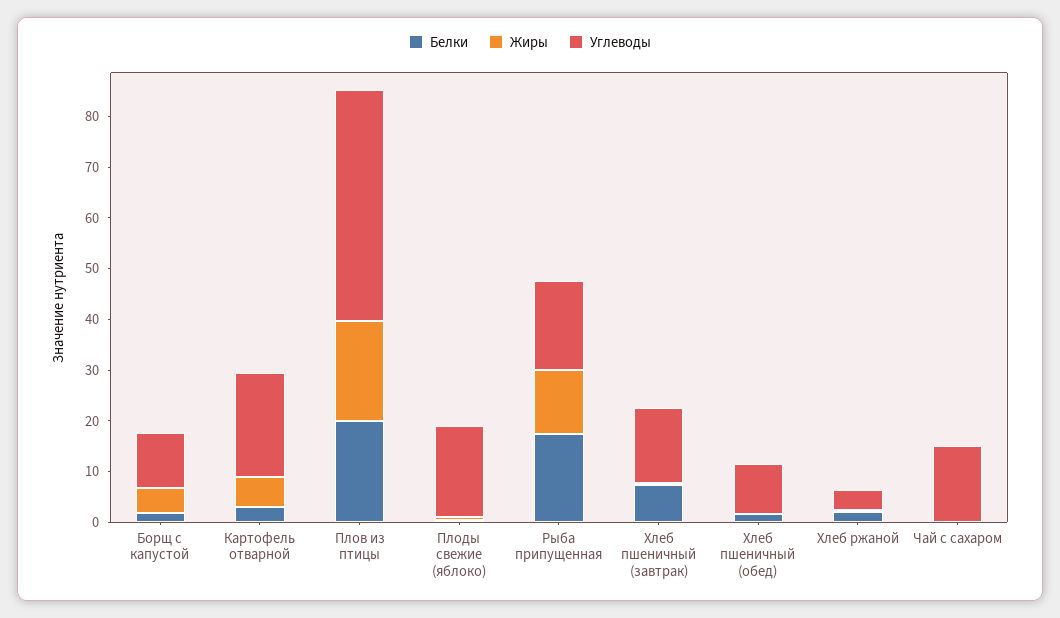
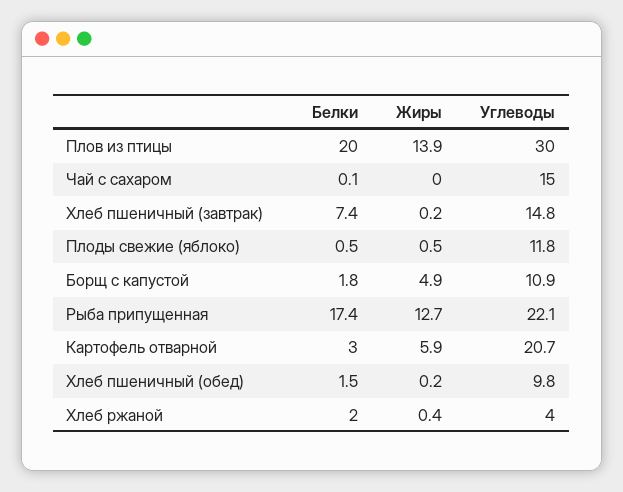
  {
    "Белки": {
      "Борщ с капустой": 1.8,
      "Картофель отварной": 3,
      "Плов из птицы": 20,
      "Плоды свежие (яблоко)": 0.5,
      "Рыба припущенная": 17.4,
      "Хлеб пшеничный (завтрак)": 7.4,
      "Хлеб пшеничный (обед)": 1.5,
      "Хлеб ржаной": 2,
      "Чай с сахаром": 0.1
    },
    "Жиры": {
      "Борщ с капустой": 4.9,
      "Картофель отварной": 5.9,
-     "Плов из птицы": 20,
+     "Плов из птицы": 13.9,
      "Плоды свежие (яблоко)": 0.5,
      "Рыба припущенная": 12.7,
      "Хлеб пшеничный (завтрак)": 0.2,
      "Хлеб пшеничный (обед)": 0.2,
      "Хлеб ржаной": 0.4,
      "Чай с сахаром": 0
    },
    "Углеводы": {
      "Борщ с капустой": 10.9,
      "Картофель отварной": 20.7,
-     "Плов из птицы": 46,
+     "Плов из птицы": 30,
-     "Плоды свежие (яблоко)": 18,
+     "Плоды свежие (яблоко)": 11.8,
-     "Рыба припущенная": 18,
+     "Рыба припущенная": 22.1,
      "Хлеб пшеничный (завтрак)": 14.8,
      "Хлеб пшеничный (обед)": 9.8,
      "Хлеб ржаной": 4,
      "Чай с сахаром": 15
    }
  }

